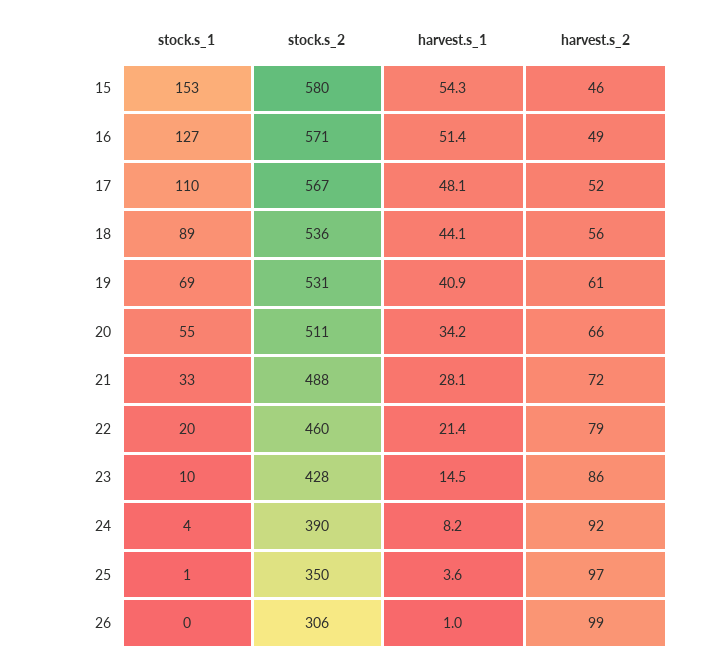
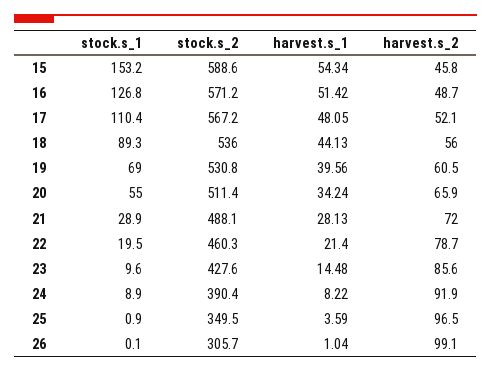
  {
    "stock.s_1": {
      "15": 153.2,
      "16": 126.8,
      "17": 110.4,
      "18": 89.3,
      "19": 69,
      "20": 55,
-     "21": 33,
+     "21": 28.9,
      "22": 19.5,
      "23": 9.6,
-     "24": 4,
+     "24": 8.9,
      "25": 0.9,
      "26": 0.1
    },
    "stock.s_2": {
-     "15": 580,
+     "15": 588.6,
      "16": 571.2,
      "17": 567.2,
      "18": 536,
      "19": 530.8,
      "20": 511.4,
      "21": 488.1,
      "22": 460.3,
      "23": 427.6,
      "24": 390.4,
      "25": 349.5,
      "26": 305.7
    },
    "harvest.s_1": {
      "15": 54.34,
      "16": 51.42,
      "17": 48.05,
      "18": 44.13,
-     "19": 40.9,
+     "19": 39.56,
      "20": 34.24,
      "21": 28.13,
      "22": 21.4,
      "23": 14.48,
      "24": 8.22,
      "25": 3.59,
      "26": 1.04
    },
    "harvest.s_2": {
      "15": 45.8,
      "16": 48.7,
      "17": 52.1,
      "18": 56,
      "19": 60.5,
      "20": 65.9,
      "21": 72,
      "22": 78.7,
      "23": 85.6,
      "24": 91.9,
      "25": 96.5,
      "26": 99.1
    }
  }

